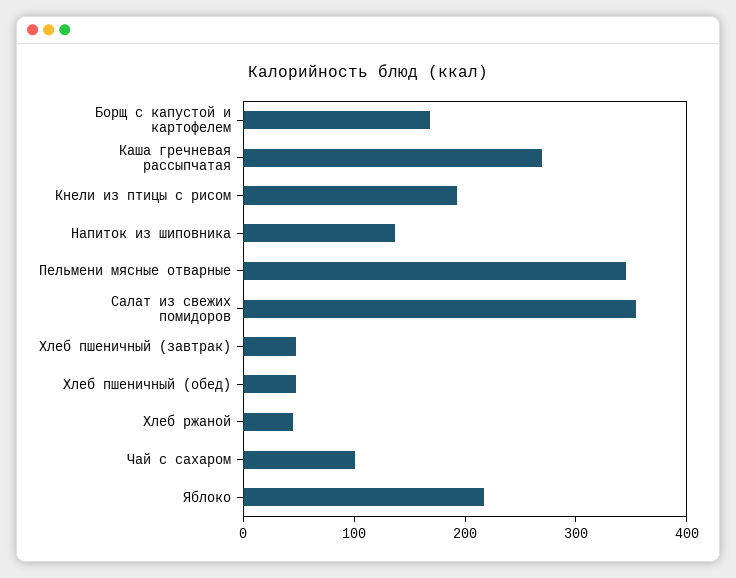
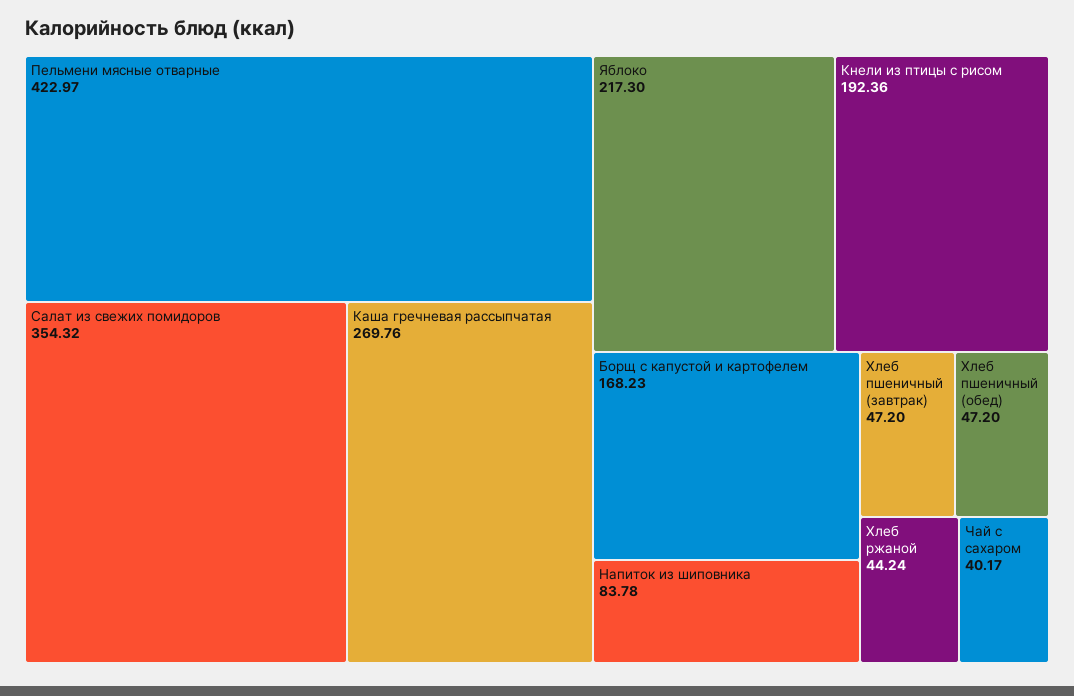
  {
    "Борщ с капустой и картофелем": 168.23,
    "Каша гречневая рассыпчатая": 269.76,
    "Кнели из птицы с рисом": 192.36,
-   "Напиток из шиповника": 140,
+   "Напиток из шиповника": 83.78,
-   "Пельмени мясные отварные": 340,
+   "Пельмени мясные отварные": 422.97,
    "Салат из свежих помидоров": 354.32,
    "Хлеб пшеничный (завтрак)": 47.2,
    "Хлеб пшеничный (обед)": 47.2,
    "Хлеб ржаной": 44.24,
-   "Чай с сахаром": 100,
+   "Чай с сахаром": 40.17,
    "Яблоко": 217.3
  }

